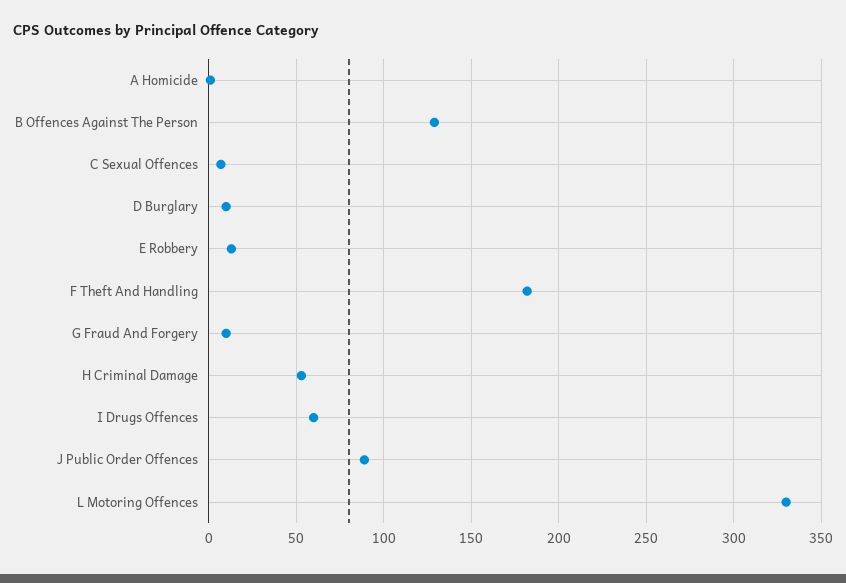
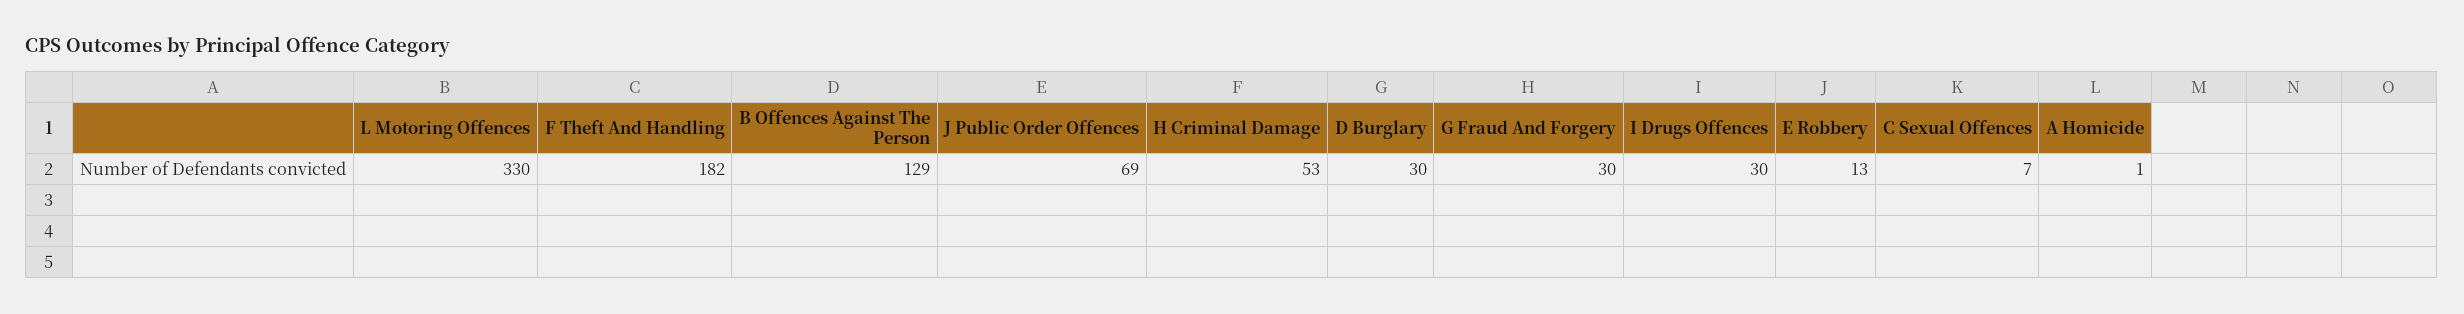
  {
    "A Homicide": 1,
    "B Offences Against The Person": 129,
    "C Sexual Offences": 7,
-   "D Burglary": 10,
+   "D Burglary": 30,
    "E Robbery": 13,
    "F Theft And Handling": 182,
-   "G Fraud And Forgery": 10,
+   "G Fraud And Forgery": 30,
    "H Criminal Damage": 53,
-   "I Drugs Offences": 60,
+   "I Drugs Offences": 30,
-   "J Public Order Offences": 90,
+   "J Public Order Offences": 69,
    "L Motoring Offences": 330
  }

